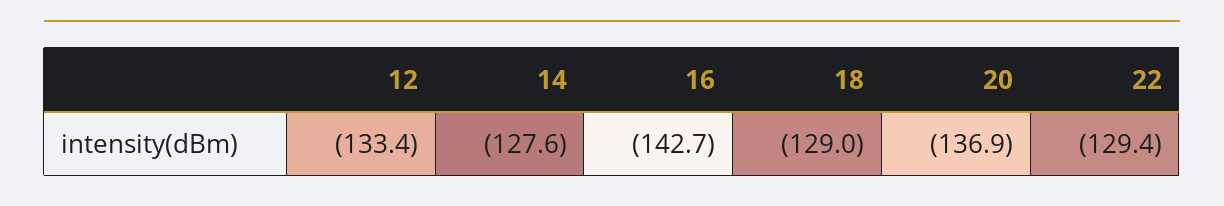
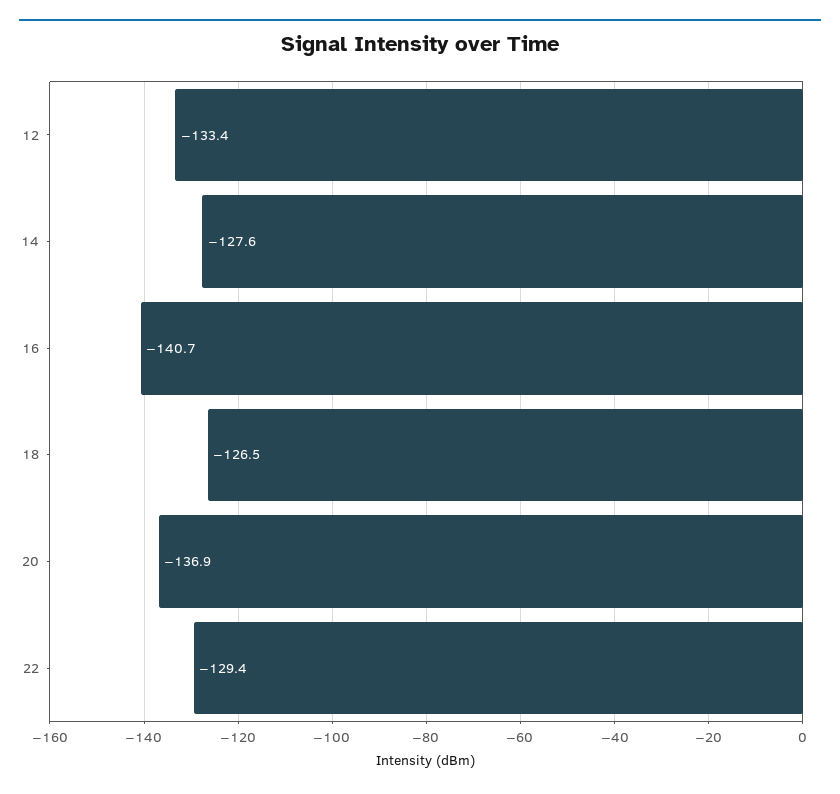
  {
    "12": -133.4,
    "14": -127.6,
-   "16": -142.7,
+   "16": -140.7,
-   "18": -129,
+   "18": -126.5,
    "20": -136.9,
    "22": -129.4
  }

